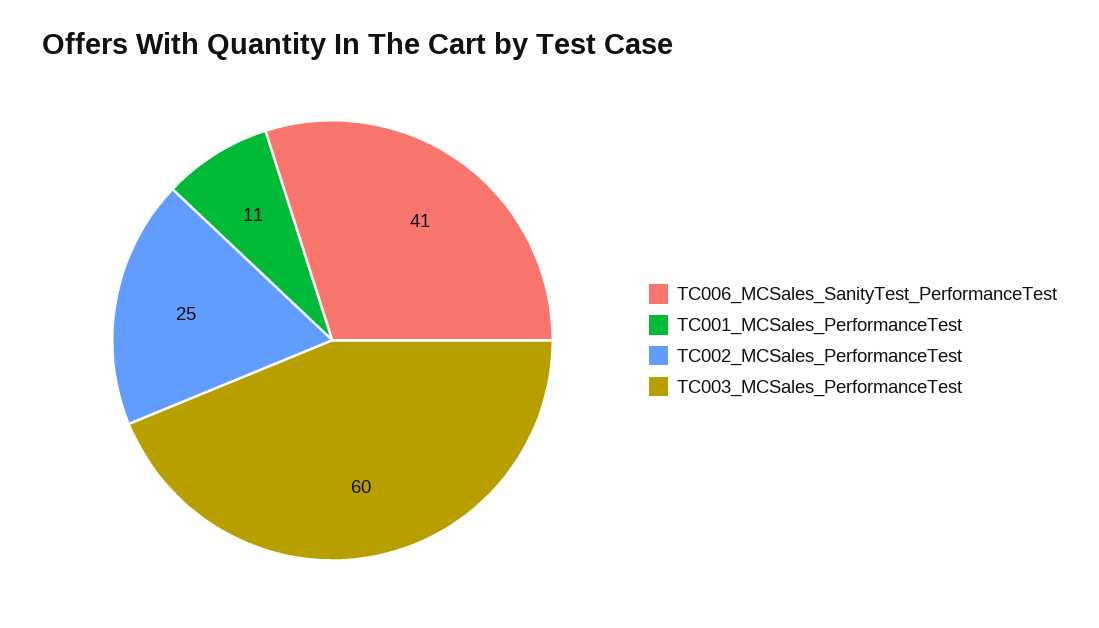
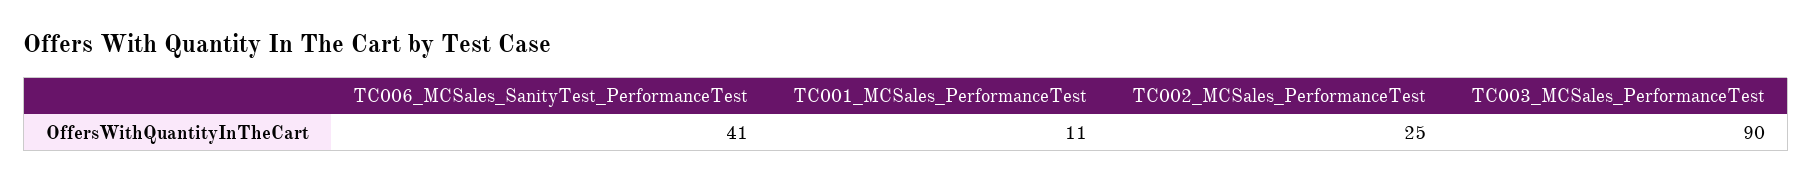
  {
    "TC006_MCSales_SanityTest_PerformanceTest": 41,
    "TC001_MCSales_PerformanceTest": 11,
    "TC002_MCSales_PerformanceTest": 25,
-   "TC003_MCSales_PerformanceTest": 60
+   "TC003_MCSales_PerformanceTest": 90
  }

